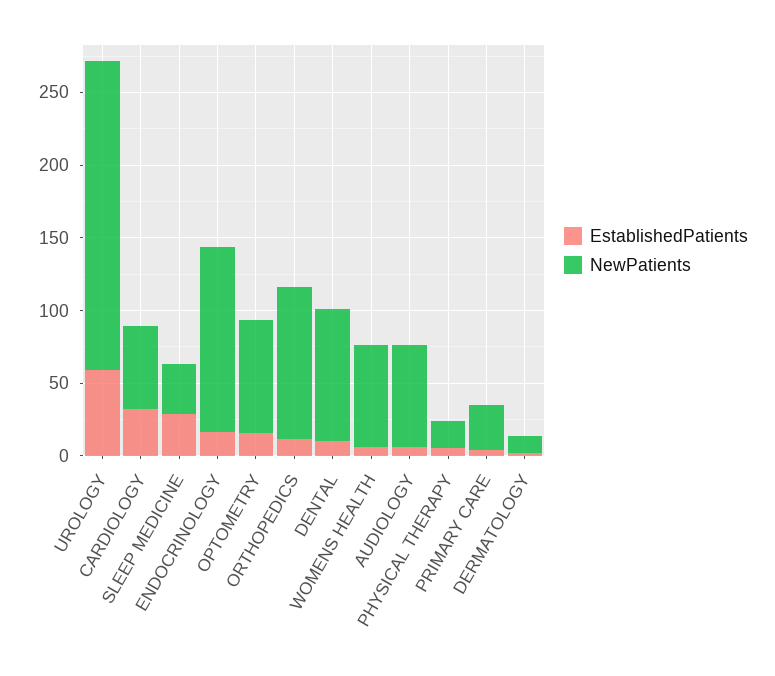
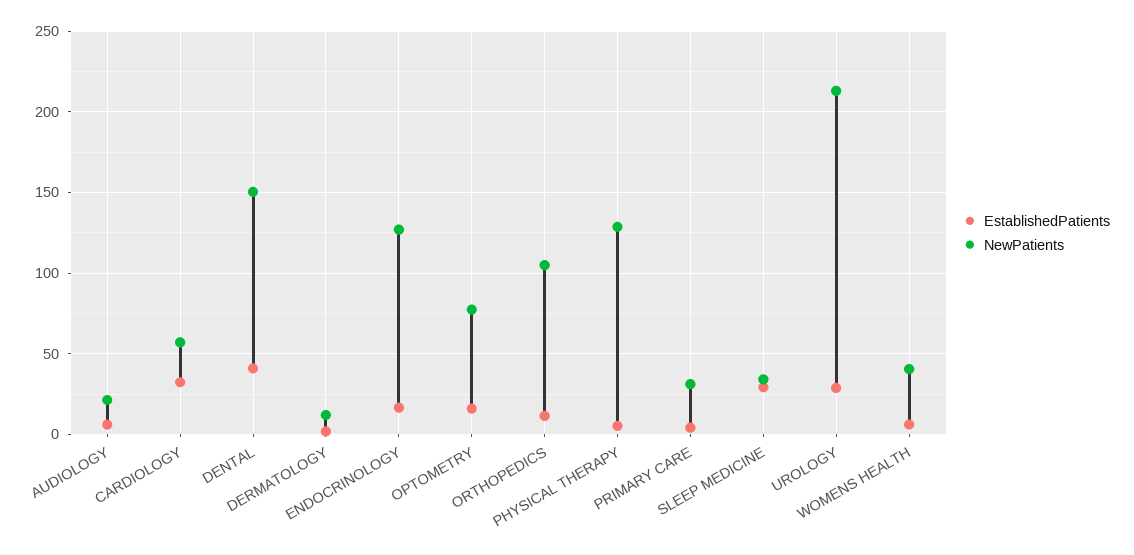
  {
    "EstablishedPatients": {
-     "UROLOGY": 60,
+     "UROLOGY": 30,
      "CARDIOLOGY": 30,
      "SLEEP MEDICINE": 30,
      "ENDOCRINOLOGY": 15,
      "OPTOMETRY": 15,
      "ORTHOPEDICS": 10,
-     "DENTAL": 10,
+     "DENTAL": 40,
      "WOMENS HEALTH": 5,
      "AUDIOLOGY": 5,
      "PHYSICAL THERAPY": 5,
      "PRIMARY CARE": 5,
      "DERMATOLOGY": 0
    },
    "NewPatients": {
      "UROLOGY": 215,
      "CARDIOLOGY": 55,
      "SLEEP MEDICINE": 35,
      "ENDOCRINOLOGY": 125,
      "OPTOMETRY": 75,
      "ORTHOPEDICS": 105,
-     "DENTAL": 90,
+     "DENTAL": 150,
-     "WOMENS HEALTH": 70,
+     "WOMENS HEALTH": 40,
-     "AUDIOLOGY": 70,
+     "AUDIOLOGY": 20,
-     "PHYSICAL THERAPY": 20,
+     "PHYSICAL THERAPY": 130,
      "PRIMARY CARE": 30,
      "DERMATOLOGY": 10
    }
  }

